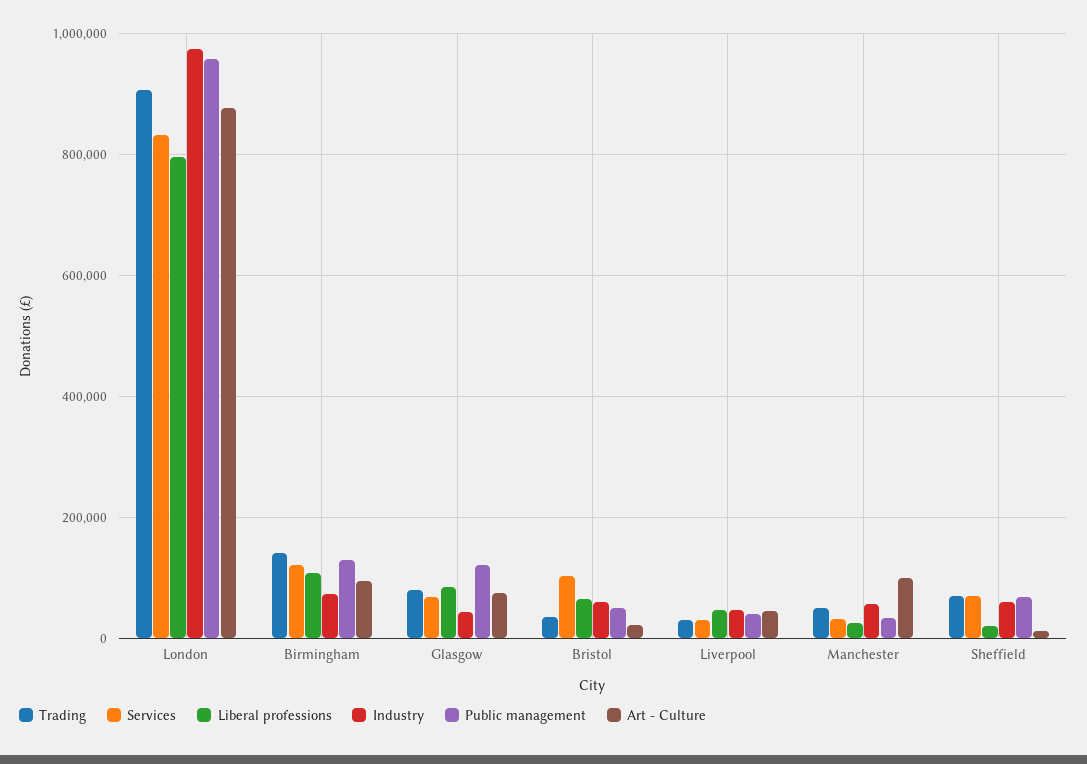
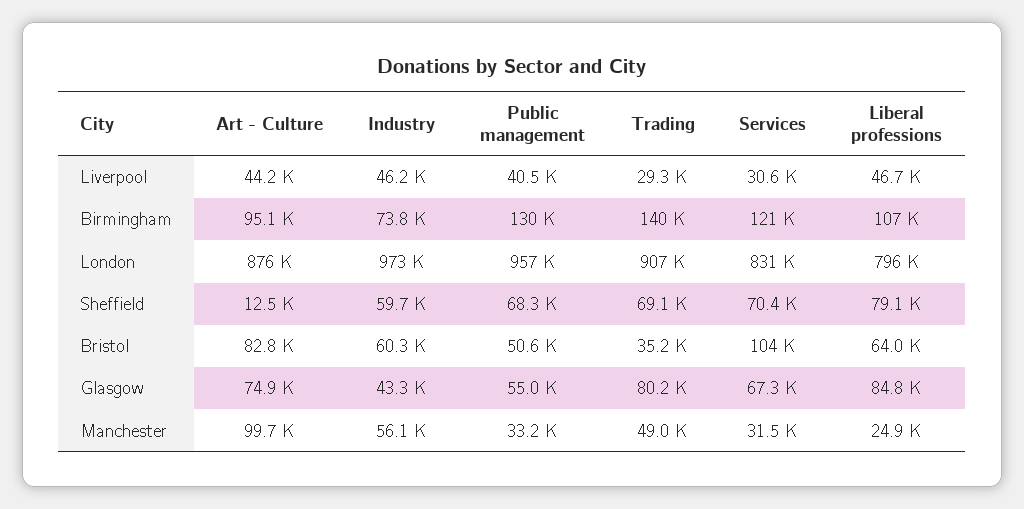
  {
    "Trading": {
      "London": 907000,
      "Birmingham": 140000,
      "Glasgow": 80200,
      "Bristol": 35200,
      "Liverpool": 29300,
      "Manchester": 49000,
      "Sheffield": 69100
    },
    "Services": {
      "London": 831000,
      "Birmingham": 121000,
      "Glasgow": 67300,
      "Bristol": 104000,
      "Liverpool": 30600,
      "Manchester": 31500,
      "Sheffield": 70400
    },
    "Liberal professions": {
      "London": 796000,
      "Birmingham": 107000,
      "Glasgow": 84800,
      "Bristol": 64000,
      "Liverpool": 46700,
      "Manchester": 24900,
-     "Sheffield": 20000
+     "Sheffield": 79100
    },
    "Industry": {
      "London": 973000,
      "Birmingham": 73800,
      "Glasgow": 43300,
      "Bristol": 60300,
      "Liverpool": 46200,
      "Manchester": 56100,
      "Sheffield": 59700
    },
    "Public management": {
      "London": 957000,
      "Birmingham": 130000,
-     "Glasgow": 120000,
+     "Glasgow": 55000,
      "Bristol": 50600,
      "Liverpool": 40500,
      "Manchester": 33200,
      "Sheffield": 68300
    },
    "Art - Culture": {
      "London": 876000,
      "Birmingham": 95100,
      "Glasgow": 74900,
-     "Bristol": 20000,
+     "Bristol": 82800,
      "Liverpool": 44200,
      "Manchester": 99700,
      "Sheffield": 12500
    }
  }

